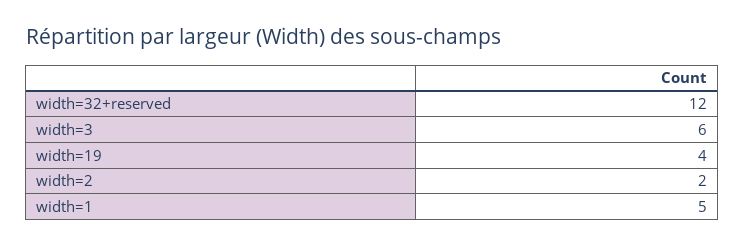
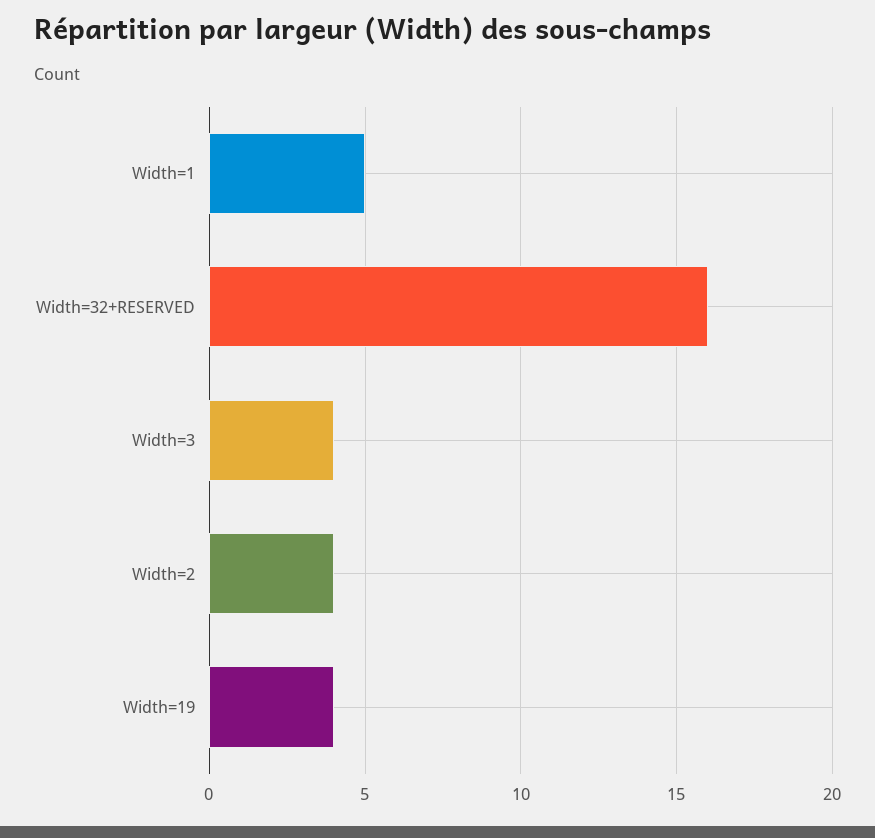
  {
-   "width=32+reserved": 12,
+   "width=32+reserved": 16,
-   "width=3": 6,
+   "width=3": 4,
    "width=19": 4,
-   "width=2": 2,
+   "width=2": 4,
    "width=1": 5
  }

